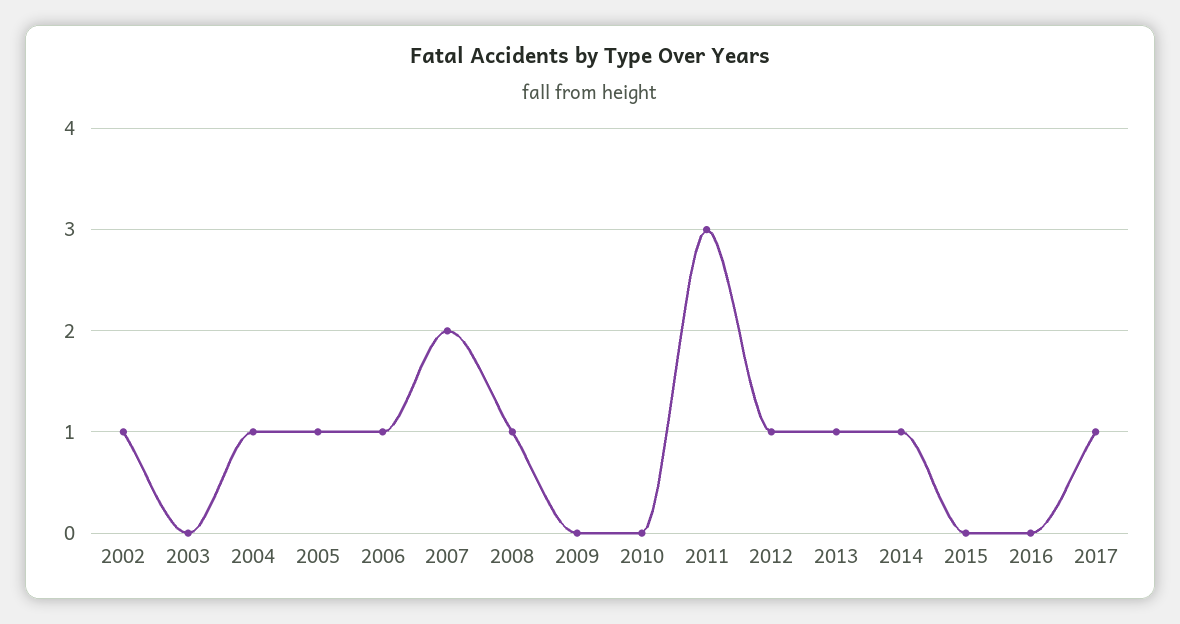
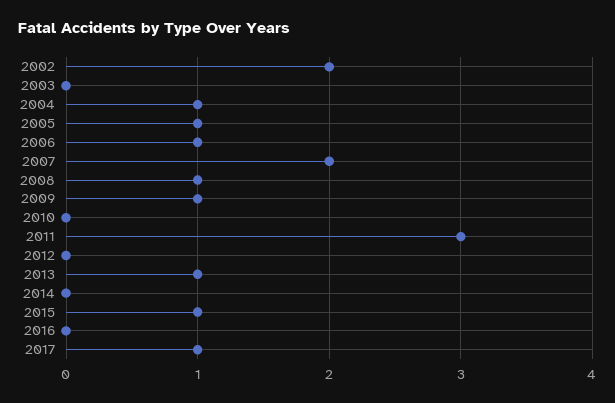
  {
-   "2002": 1,
+   "2002": 2,
    "2003": 0,
    "2004": 1,
    "2005": 1,
    "2006": 1,
    "2007": 2,
    "2008": 1,
-   "2009": 0,
+   "2009": 1,
    "2010": 0,
    "2011": 3,
-   "2012": 1,
+   "2012": 0,
    "2013": 1,
-   "2014": 1,
+   "2014": 0,
-   "2015": 0,
+   "2015": 1,
    "2016": 0,
    "2017": 1
  }

